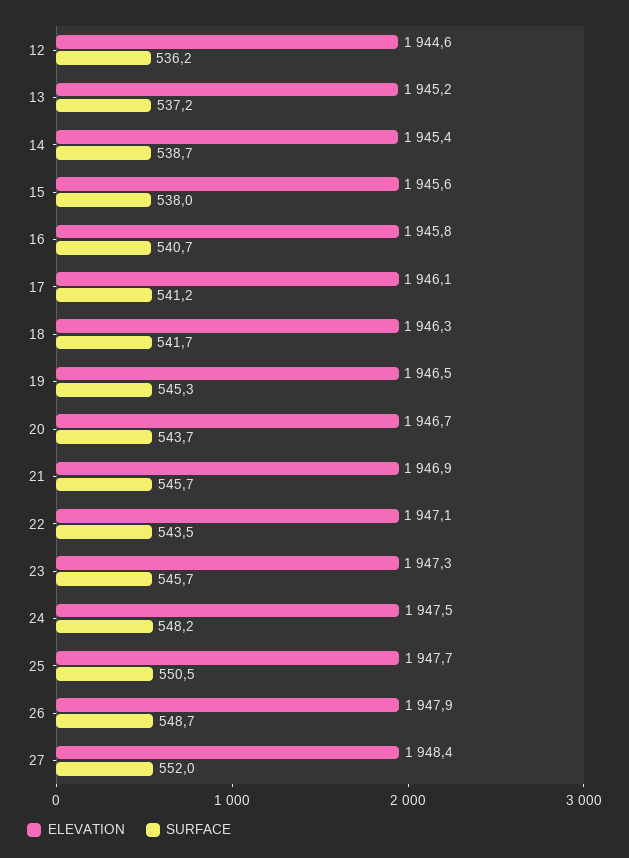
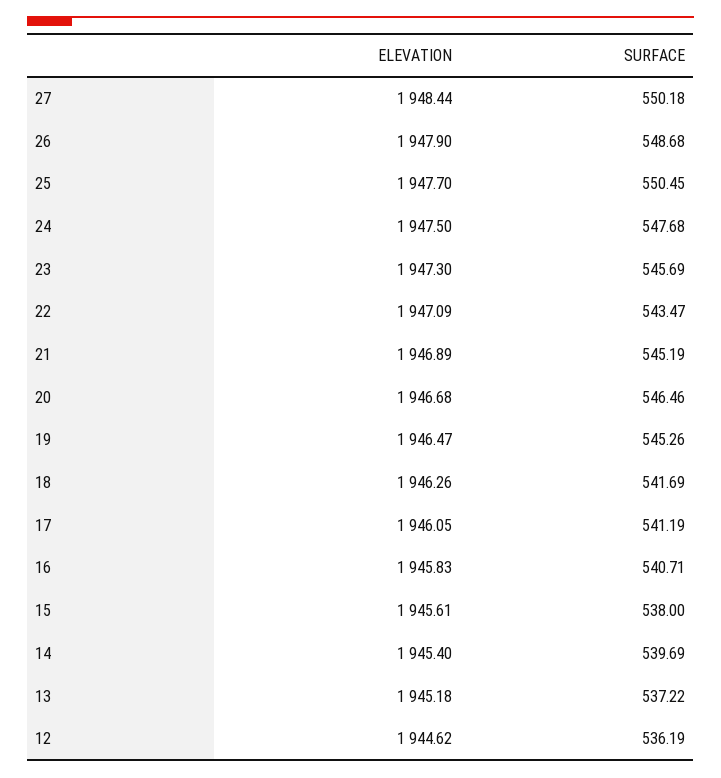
  {
    "ELEVATION": {
      "12": 1944.62,
      "13": 1945.18,
      "14": 1945.4,
      "15": 1945.61,
      "16": 1945.83,
      "17": 1946.05,
      "18": 1946.26,
      "19": 1946.47,
      "20": 1946.68,
      "21": 1946.89,
      "22": 1947.09,
      "23": 1947.3,
      "24": 1947.5,
      "25": 1947.7,
      "26": 1947.9,
      "27": 1948.44
    },
    "SURFACE": {
      "12": 536.19,
      "13": 537.22,
-     "14": 538.7,
+     "14": 539.69,
      "15": 538,
      "16": 540.71,
      "17": 541.19,
      "18": 541.69,
      "19": 545.26,
-     "20": 543.7,
+     "20": 546.46,
-     "21": 545.7,
+     "21": 545.19,
      "22": 543.47,
      "23": 545.69,
-     "24": 548.2,
+     "24": 547.68,
      "25": 550.45,
      "26": 548.68,
-     "27": 552
+     "27": 550.18
    }
  }

